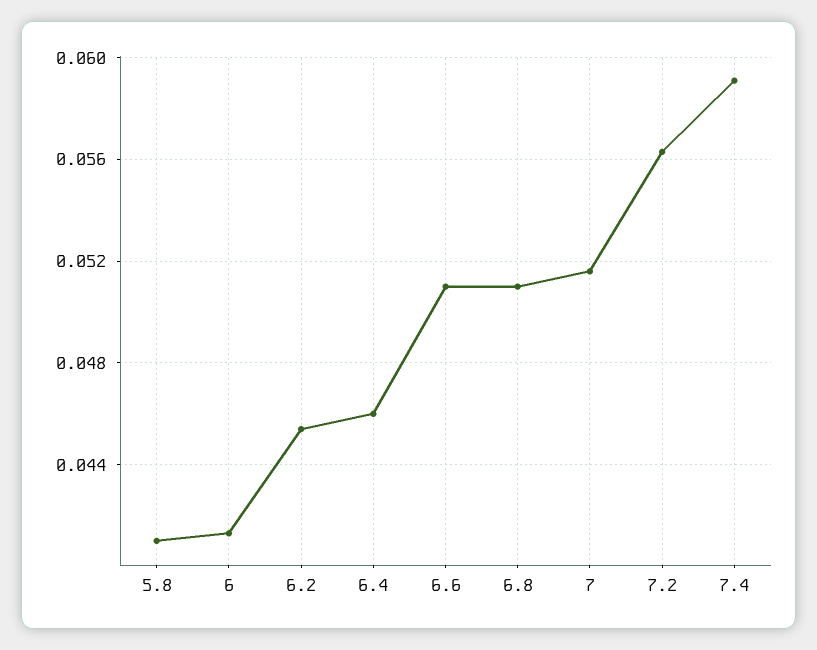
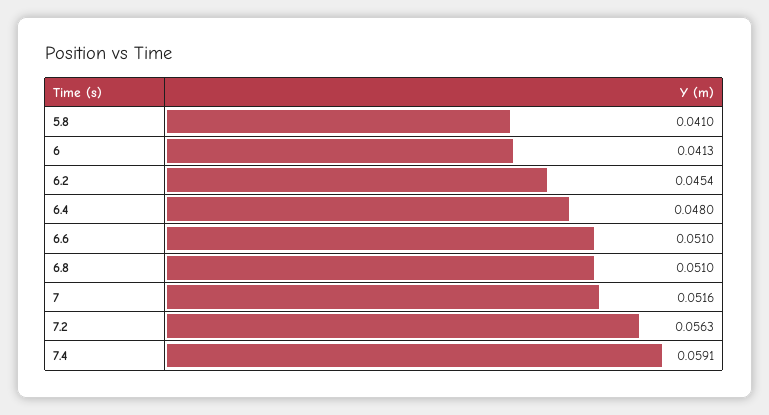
  {
    "5.8": 0.041,
    "6": 0.0413,
    "6.2": 0.0454,
-   "6.4": 0.046,
+   "6.4": 0.048,
    "6.6": 0.051,
    "6.8": 0.051,
    "7": 0.0516,
    "7.2": 0.0563,
    "7.4": 0.0591
  }

